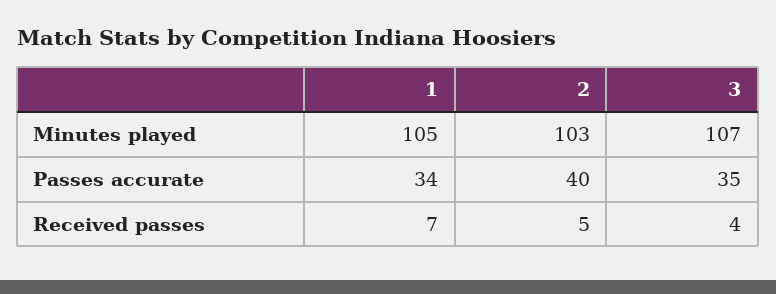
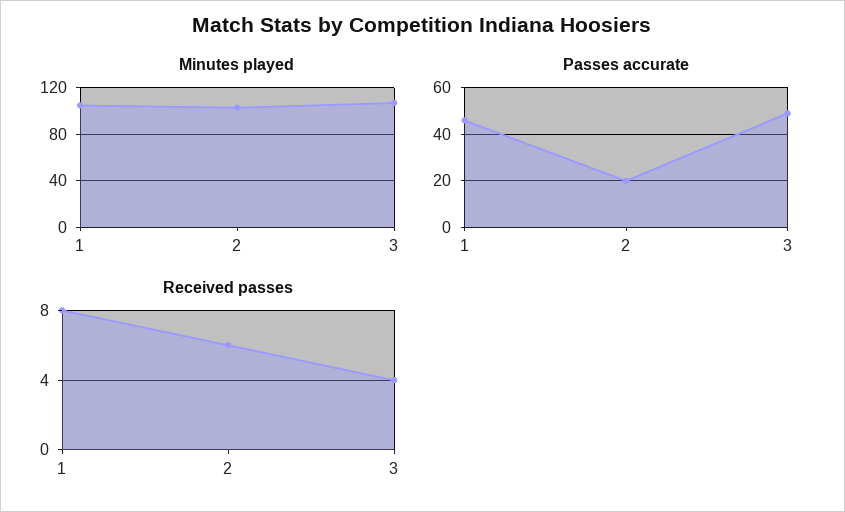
  {
    "Minutes played": {
      "1": 105,
      "2": 103,
      "3": 107
    },
    "Passes accurate": {
-     "1": 34,
+     "1": 45,
-     "2": 40,
+     "2": 20,
-     "3": 35
+     "3": 50
    },
    "Received passes": {
-     "1": 7,
+     "1": 8,
-     "2": 5,
+     "2": 6,
      "3": 4
    }
  }

